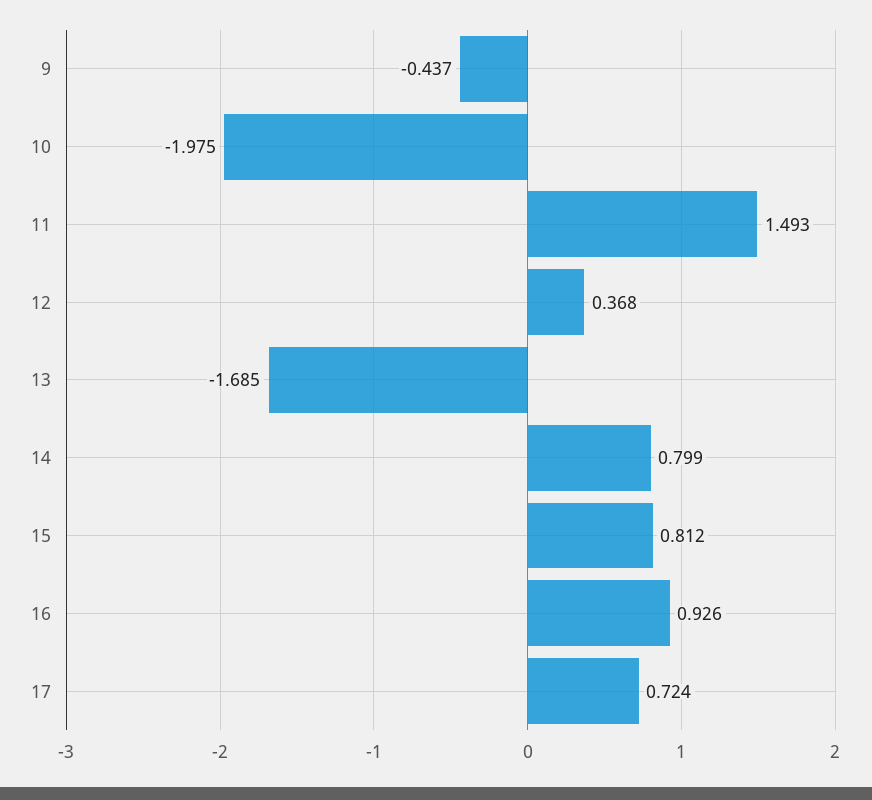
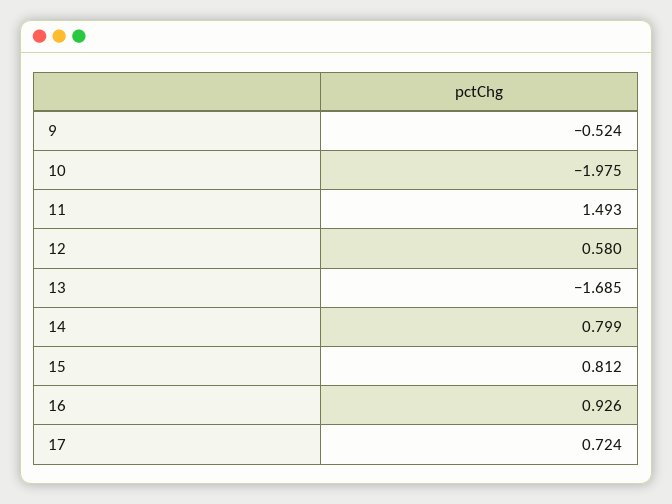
  {
-   "9": -0.437,
+   "9": -0.524,
    "10": -1.975,
    "11": 1.493,
-   "12": 0.368,
+   "12": 0.58,
    "13": -1.685,
    "14": 0.799,
    "15": 0.812,
    "16": 0.926,
    "17": 0.724
  }

